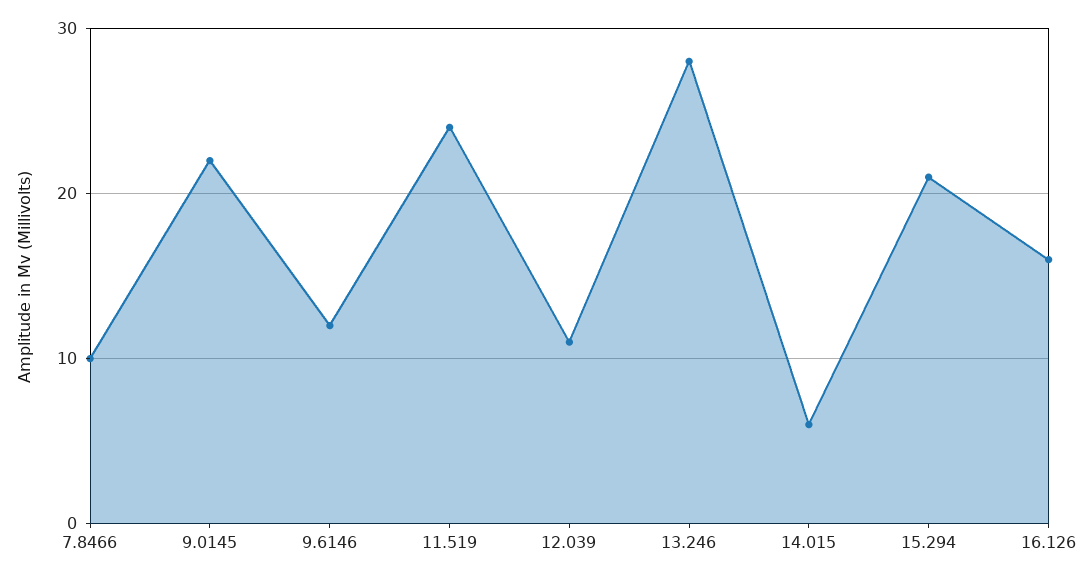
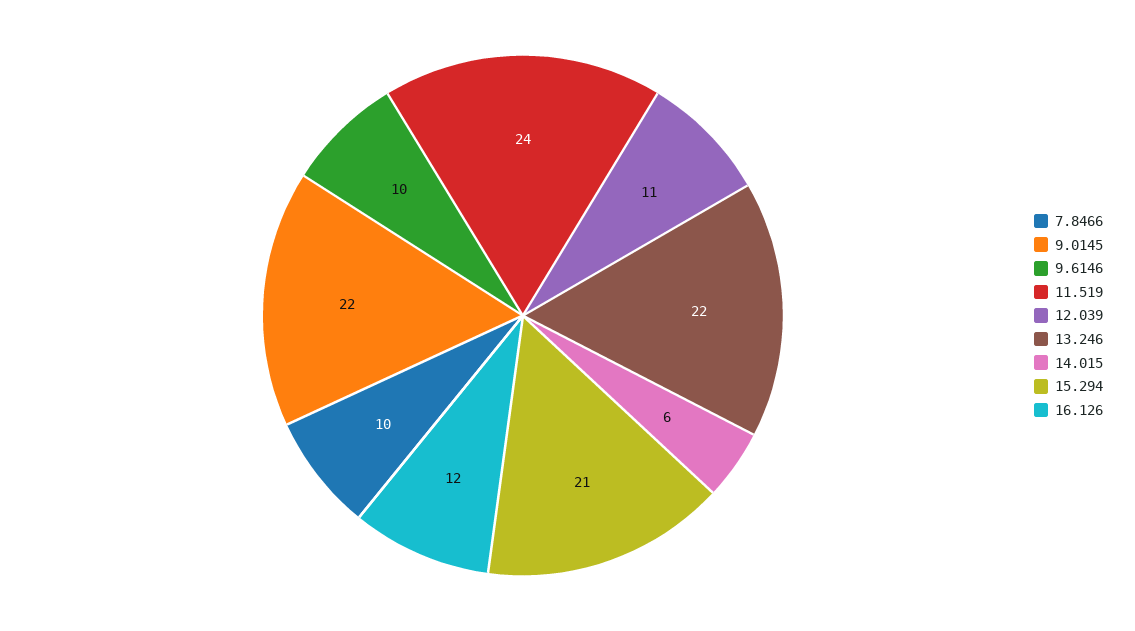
  {
    "7.8466": 10,
    "9.0145": 22,
-   "9.6146": 12,
+   "9.6146": 10,
    "11.519": 24,
    "12.039": 11,
-   "13.246": 28,
+   "13.246": 22,
    "14.015": 6,
    "15.294": 21,
-   "16.126": 16
+   "16.126": 12
  }

